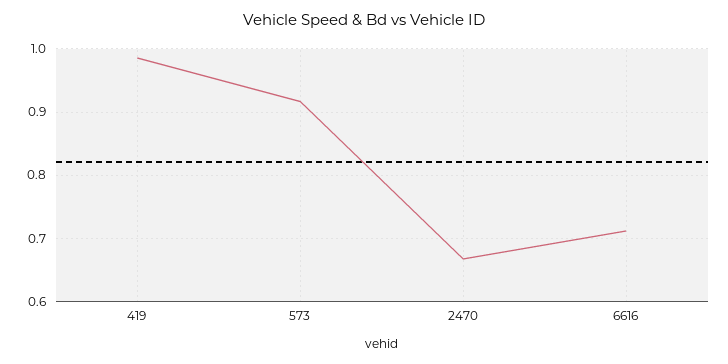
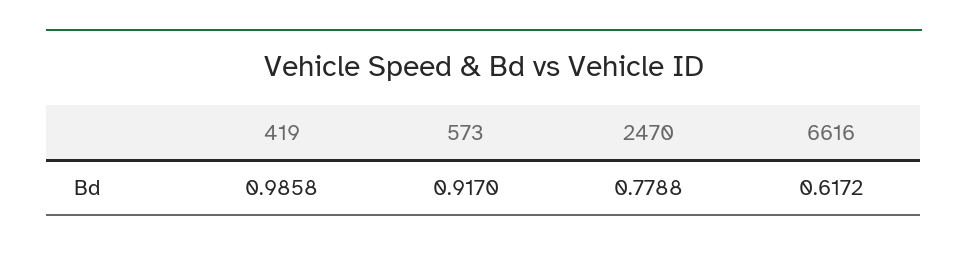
  {
    "419": 0.9858,
    "573": 0.917,
-   "2470": 0.67,
+   "2470": 0.7788,
-   "6616": 0.71
+   "6616": 0.6172
  }

